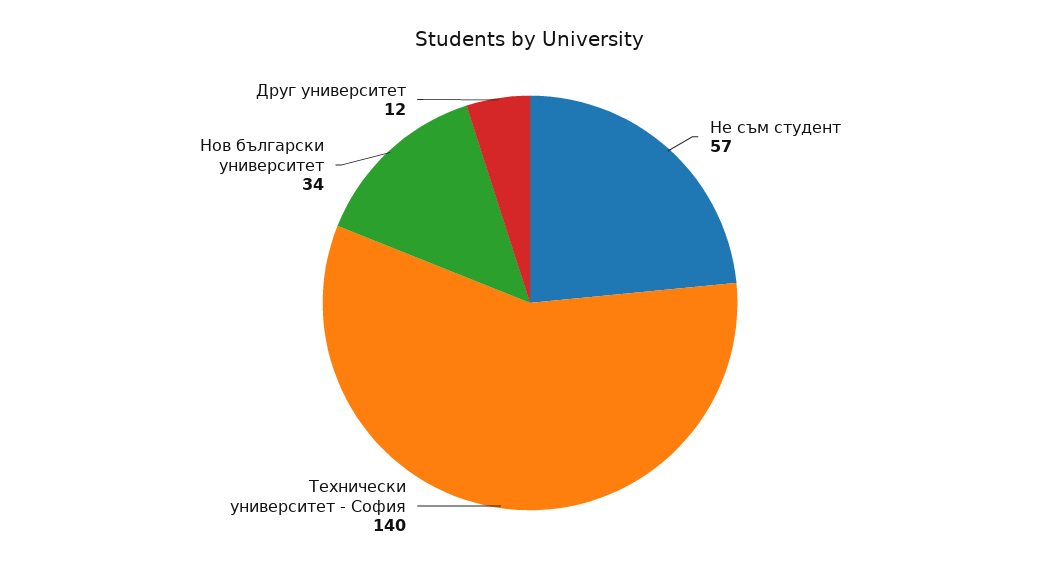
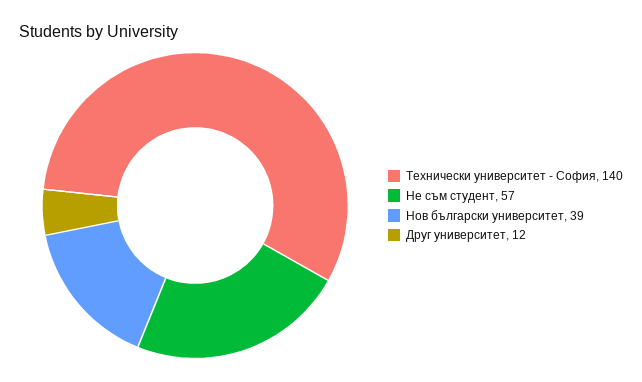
  {
    "Не съм студент": 57,
    "Технически университет - София": 140,
-   "Нов български университет": 34,
+   "Нов български университет": 39,
    "Друг университет": 12
  }

